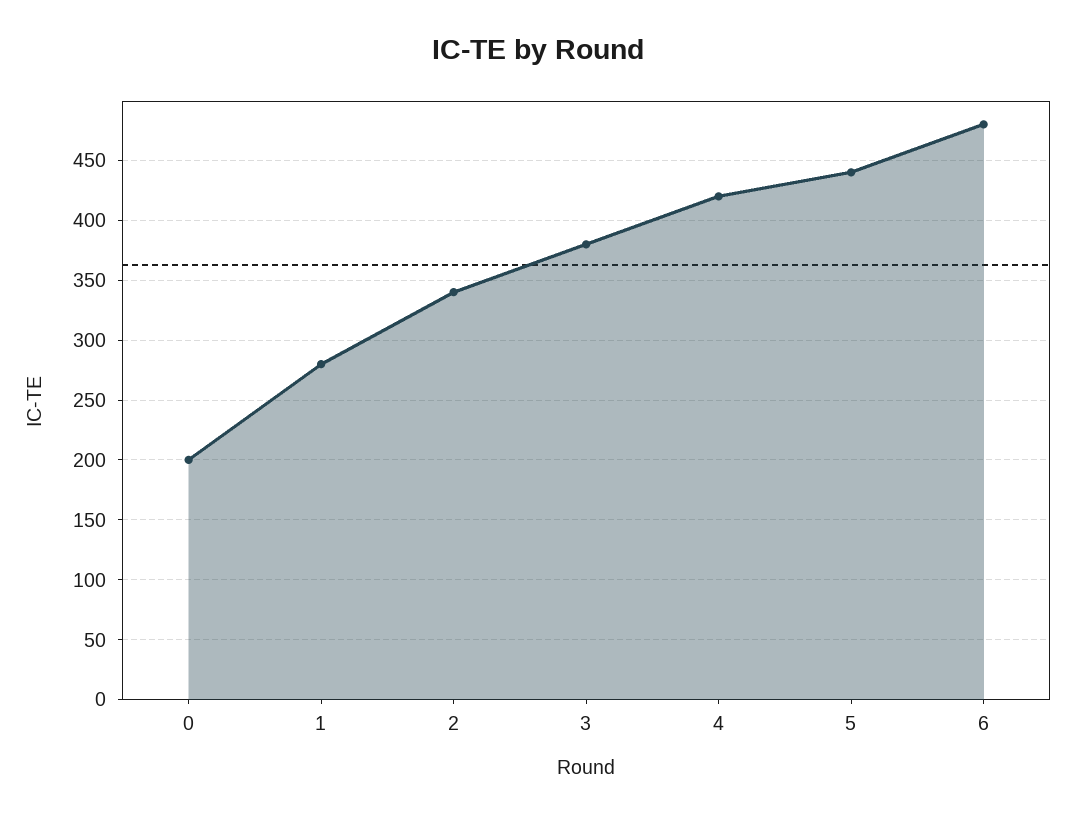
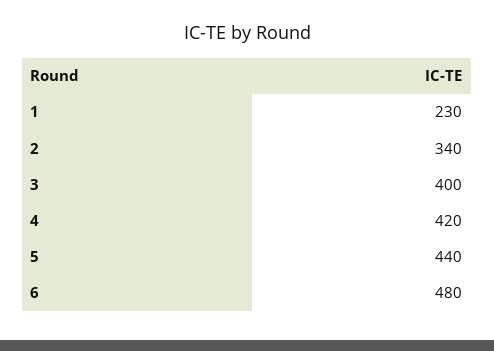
  {
-   "0": 200,
-   "1": 280,
+   "1": 230,
    "2": 340,
-   "3": 380,
+   "3": 400,
    "4": 420,
    "5": 440,
    "6": 480
  }

